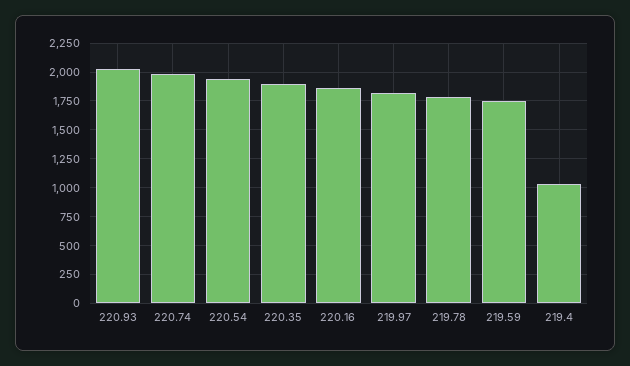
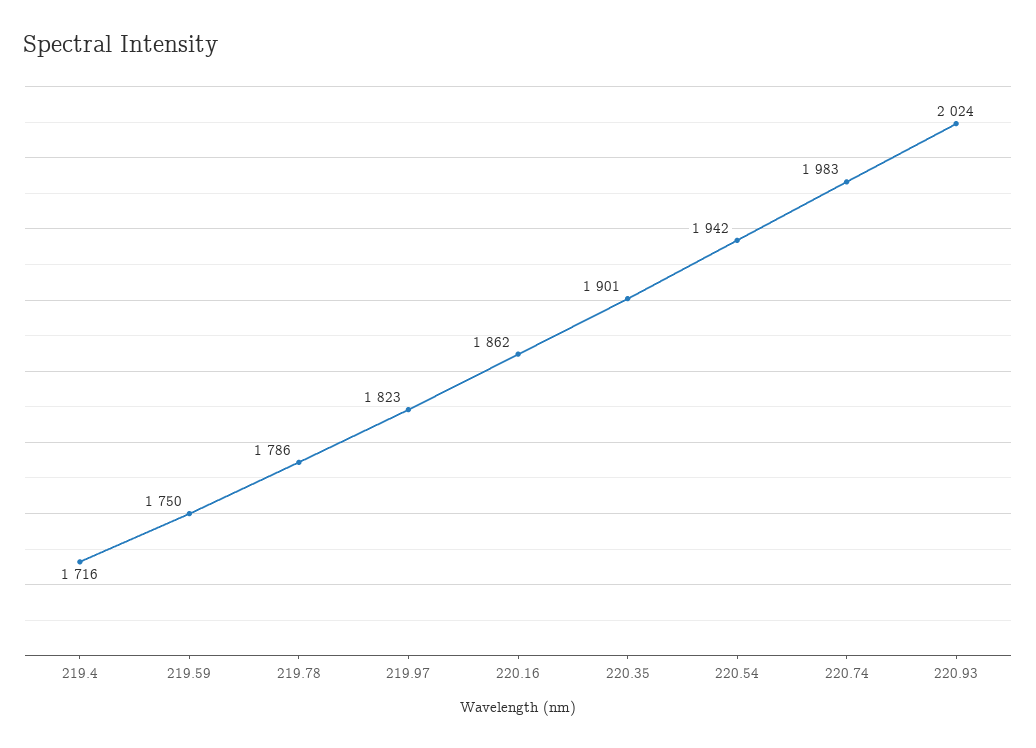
  {
    "220.93": 2024,
    "220.74": 1983,
    "220.54": 1942,
    "220.35": 1901,
    "220.16": 1862,
    "219.97": 1823,
    "219.78": 1786,
    "219.59": 1750,
-   "219.4": 1000
+   "219.4": 1716
  }

